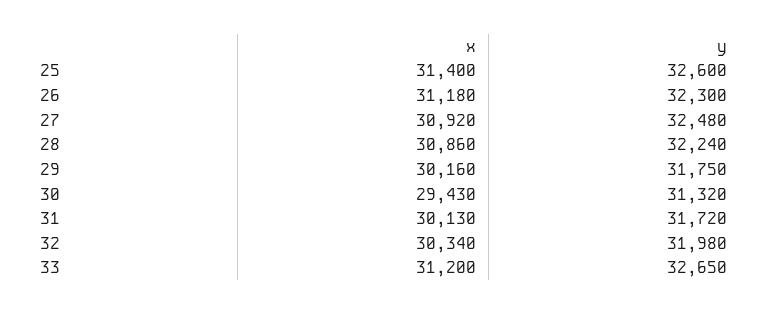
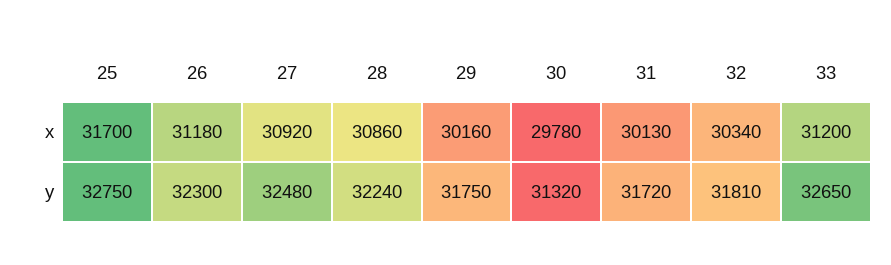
  {
    "x": {
-     "25": 31400,
+     "25": 31700,
      "26": 31180,
      "27": 30920,
      "28": 30860,
      "29": 30160,
-     "30": 29430,
+     "30": 29780,
      "31": 30130,
      "32": 30340,
      "33": 31200
    },
    "y": {
-     "25": 32600,
+     "25": 32750,
      "26": 32300,
      "27": 32480,
      "28": 32240,
      "29": 31750,
      "30": 31320,
      "31": 31720,
-     "32": 31980,
+     "32": 31810,
      "33": 32650
    }
  }

